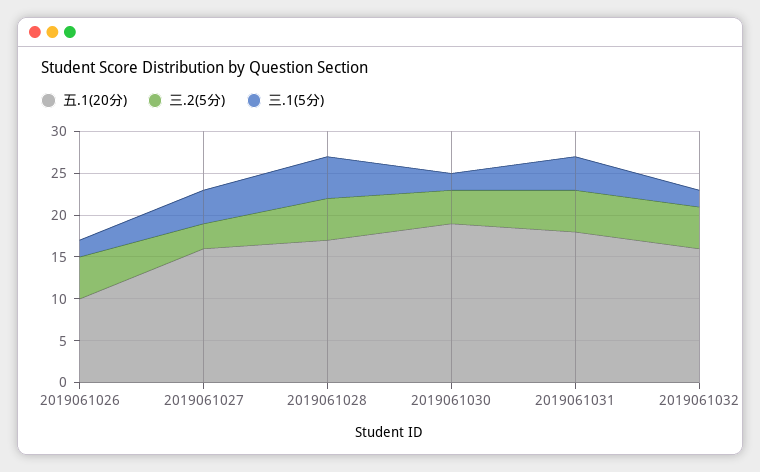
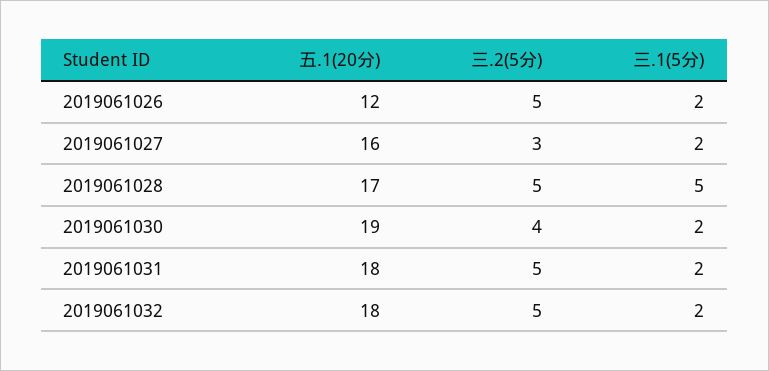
  {
    "五.1(20分)": {
-     "2019061026": 10,
+     "2019061026": 12,
      "2019061027": 16,
      "2019061028": 17,
      "2019061030": 19,
      "2019061031": 18,
-     "2019061032": 16
+     "2019061032": 18
    },
    "三.2(5分)": {
      "2019061026": 5,
      "2019061027": 3,
      "2019061028": 5,
      "2019061030": 4,
      "2019061031": 5,
      "2019061032": 5
    },
    "三.1(5分)": {
      "2019061026": 2,
-     "2019061027": 4,
+     "2019061027": 2,
      "2019061028": 5,
      "2019061030": 2,
-     "2019061031": 4,
+     "2019061031": 2,
      "2019061032": 2
    }
  }

